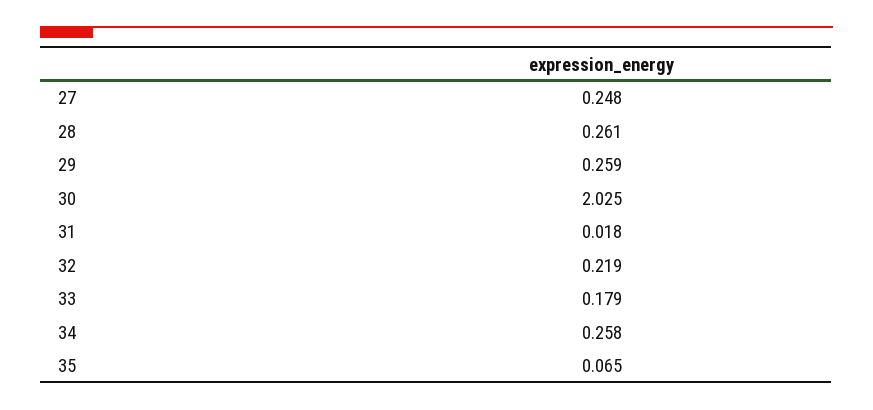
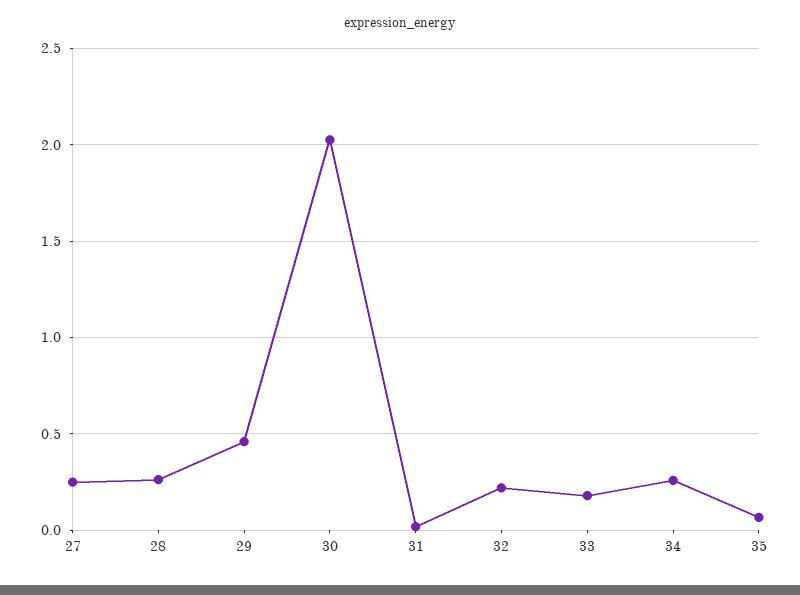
  {
    "27": 0.248,
    "28": 0.261,
-   "29": 0.259,
+   "29": 0.45,
    "30": 2.025,
    "31": 0.018,
    "32": 0.219,
    "33": 0.179,
    "34": 0.258,
    "35": 0.065
  }

